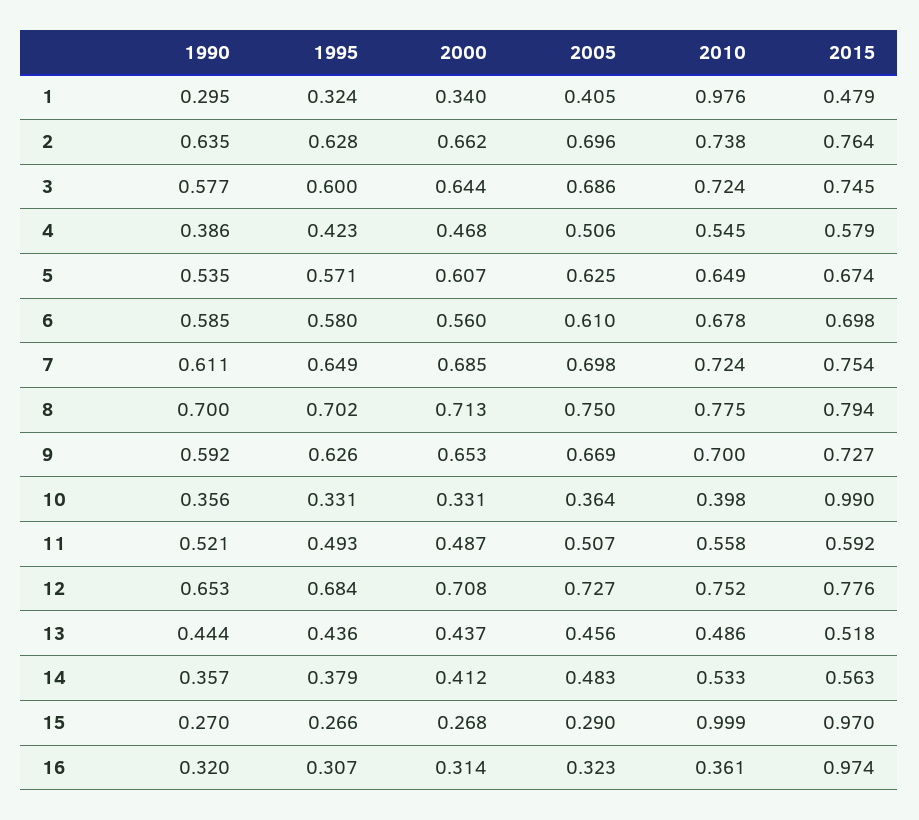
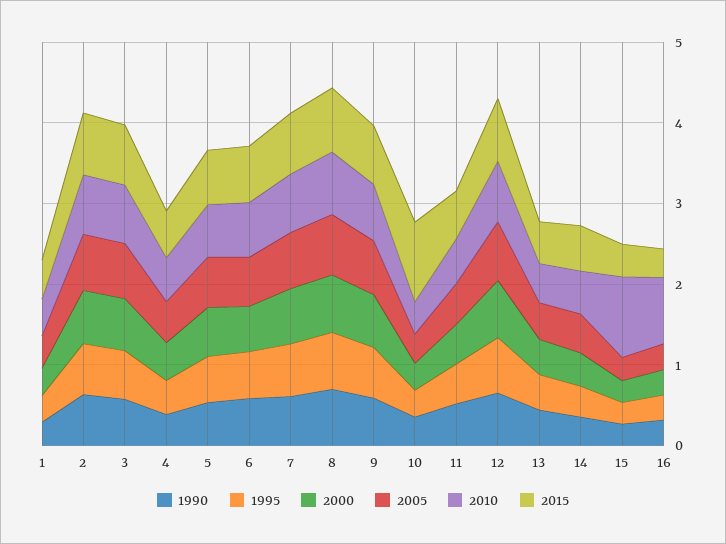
  {
    "1990": {
      "1": 0.295,
      "2": 0.635,
      "3": 0.577,
      "4": 0.386,
      "5": 0.535,
      "6": 0.585,
      "7": 0.611,
      "8": 0.7,
      "9": 0.592,
      "10": 0.356,
      "11": 0.521,
      "12": 0.653,
      "13": 0.444,
      "14": 0.357,
      "15": 0.27,
      "16": 0.32
    },
    "1995": {
      "1": 0.324,
      "2": 0.628,
      "3": 0.6,
      "4": 0.423,
      "5": 0.571,
      "6": 0.58,
      "7": 0.649,
      "8": 0.702,
      "9": 0.626,
      "10": 0.331,
      "11": 0.493,
      "12": 0.684,
      "13": 0.436,
      "14": 0.379,
      "15": 0.266,
      "16": 0.307
    },
    "2000": {
      "1": 0.34,
      "2": 0.662,
      "3": 0.644,
      "4": 0.468,
      "5": 0.607,
      "6": 0.56,
      "7": 0.685,
      "8": 0.713,
      "9": 0.653,
      "10": 0.331,
      "11": 0.487,
      "12": 0.708,
      "13": 0.437,
      "14": 0.412,
      "15": 0.268,
      "16": 0.314
    },
    "2005": {
      "1": 0.405,
      "2": 0.696,
      "3": 0.686,
      "4": 0.506,
      "5": 0.625,
      "6": 0.61,
      "7": 0.698,
      "8": 0.75,
      "9": 0.669,
      "10": 0.364,
      "11": 0.507,
      "12": 0.727,
      "13": 0.456,
      "14": 0.483,
      "15": 0.29,
      "16": 0.323
    },
    "2010": {
-     "1": 0.976,
+     "1": 0.4,
      "2": 0.738,
      "3": 0.724,
      "4": 0.545,
      "5": 0.649,
      "6": 0.678,
      "7": 0.724,
      "8": 0.775,
      "9": 0.7,
      "10": 0.398,
      "11": 0.558,
      "12": 0.752,
      "13": 0.486,
      "14": 0.533,
      "15": 0.999,
-     "16": 0.361
+     "16": 0.8
    },
    "2015": {
      "1": 0.479,
      "2": 0.764,
      "3": 0.745,
      "4": 0.579,
      "5": 0.674,
      "6": 0.698,
      "7": 0.754,
      "8": 0.794,
      "9": 0.727,
      "10": 0.99,
      "11": 0.592,
      "12": 0.776,
      "13": 0.518,
      "14": 0.563,
-     "15": 0.97,
+     "15": 0.4,
-     "16": 0.974
+     "16": 0.4
    }
  }

